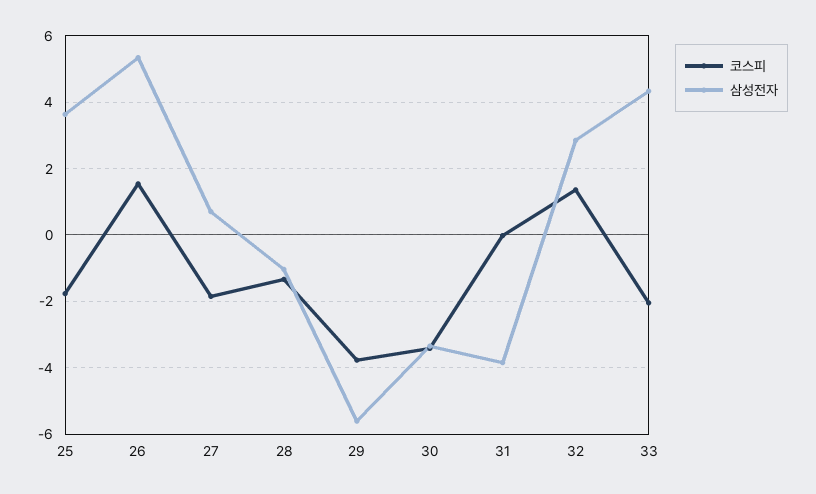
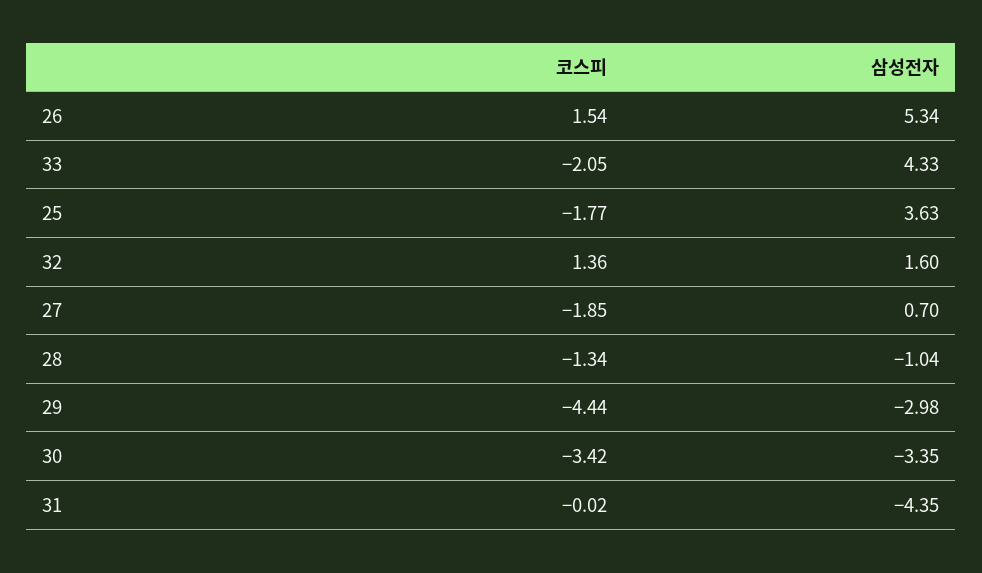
  {
    "코스피": {
      "25": -1.77,
      "26": 1.54,
      "27": -1.85,
      "28": -1.34,
-     "29": -3.8,
+     "29": -4.44,
      "30": -3.42,
      "31": -0.02,
      "32": 1.36,
      "33": -2.05
    },
    "삼성전자": {
      "25": 3.63,
      "26": 5.34,
      "27": 0.7,
      "28": -1.04,
-     "29": -5.6,
+     "29": -2.98,
      "30": -3.35,
-     "31": -3.8,
+     "31": -4.35,
-     "32": 2.8,
+     "32": 1.6,
      "33": 4.33
    }
  }

